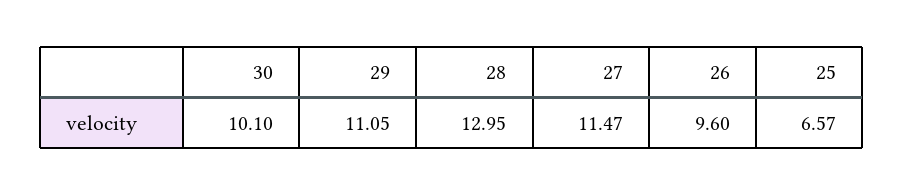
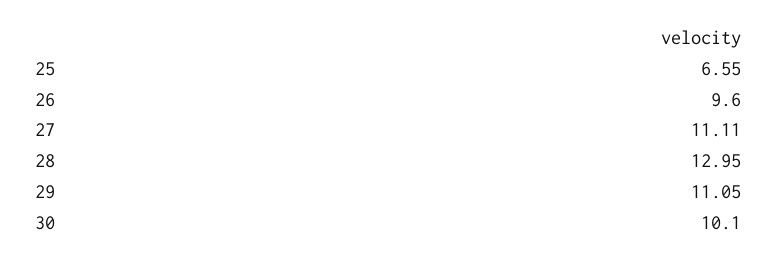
  {
    "30": 10.1,
    "29": 11.05,
    "28": 12.95,
-   "27": 11.47,
+   "27": 11.11,
    "26": 9.6,
-   "25": 6.57
+   "25": 6.55
  }

